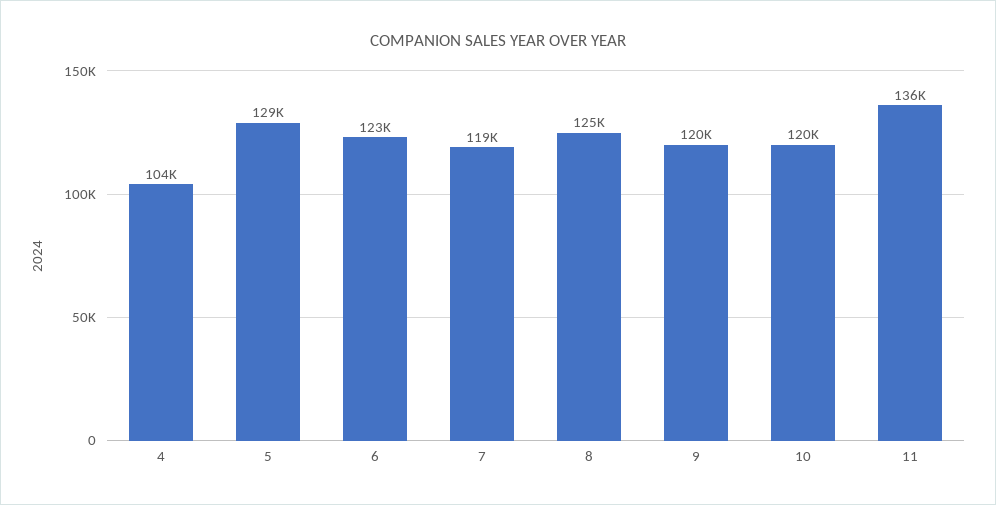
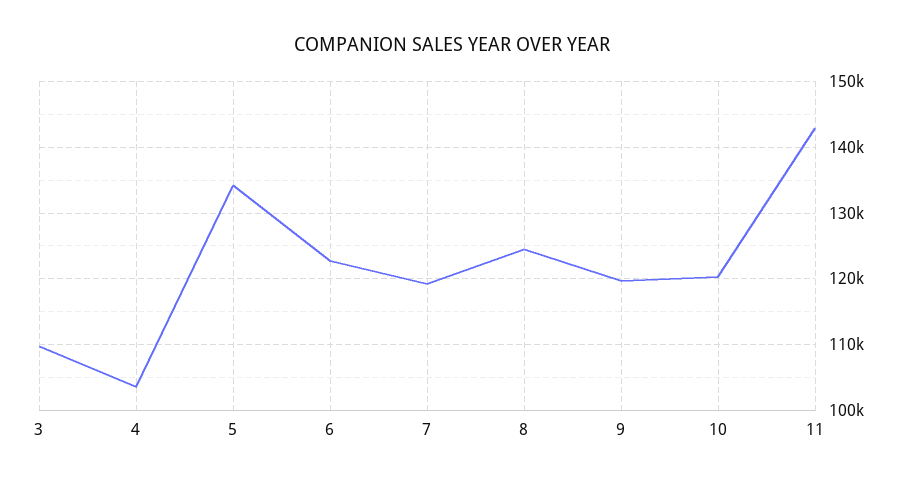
  {
    "4": 104000,
-   "5": 129000,
+   "5": 134000,
    "6": 123000,
    "7": 119000,
    "8": 125000,
    "9": 120000,
    "10": 120000,
-   "11": 136000
+   "11": 143000,
+   "3": 110000
  }

